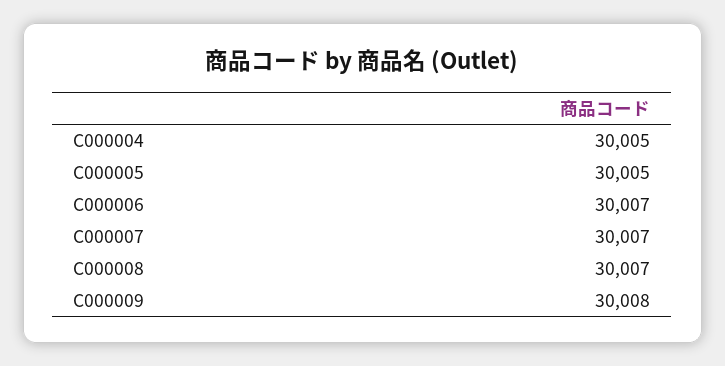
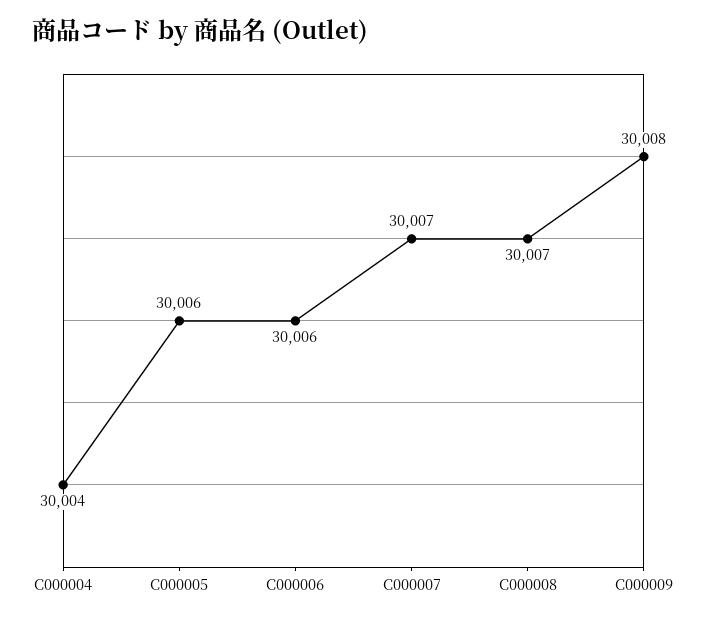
  {
-   "C000004": 30005,
+   "C000004": 30004,
-   "C000005": 30005,
+   "C000005": 30006,
-   "C000006": 30007,
+   "C000006": 30006,
    "C000007": 30007,
    "C000008": 30007,
    "C000009": 30008
  }

